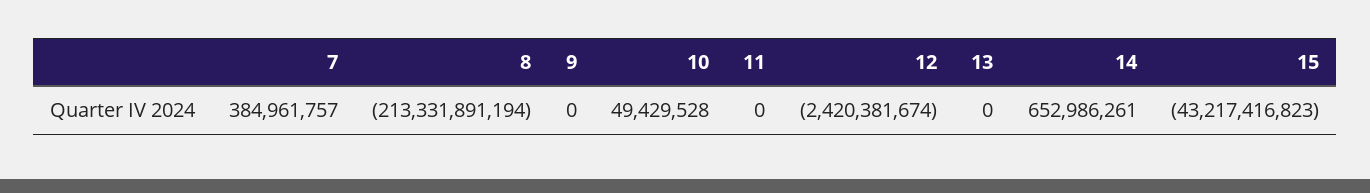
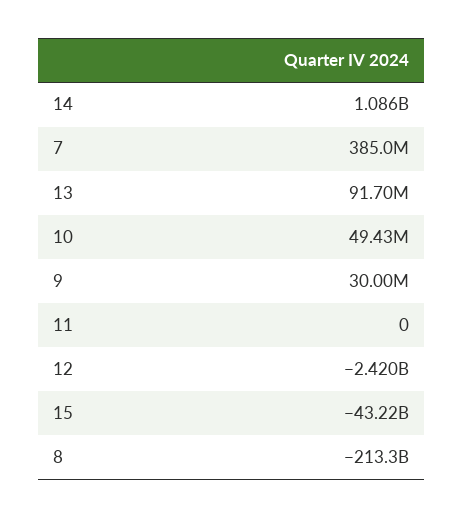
  {
    "7": 384961757,
    "8": -213331891194,
-   "9": 0,
+   "9": 30000000,
    "10": 49429528,
    "11": 0,
    "12": -2420381674,
-   "13": 0,
+   "13": 91700000,
-   "14": 652986261,
+   "14": 1086000000,
    "15": -43217416823
  }

